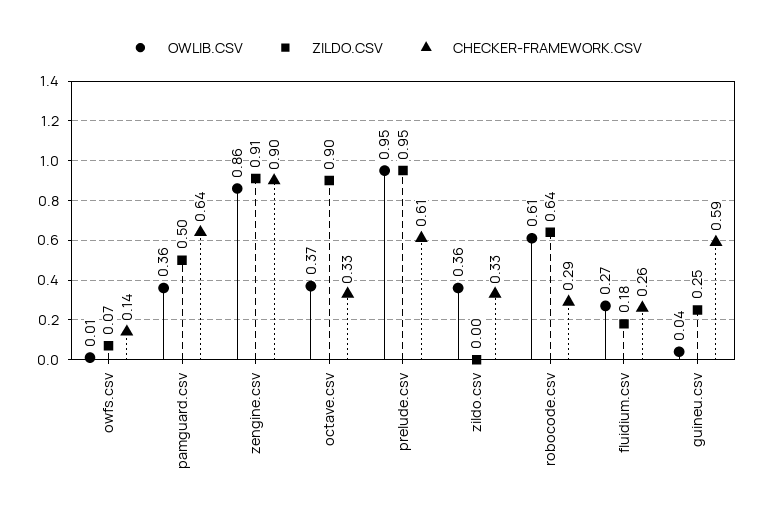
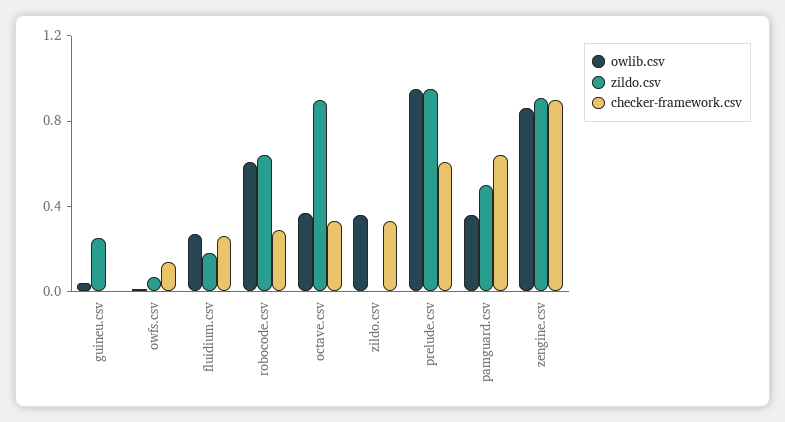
  {
    "OWLIB.CSV": {
      "owfs.csv": 0.01,
      "pamguard.csv": 0.36,
      "zengine.csv": 0.86,
      "octave.csv": 0.37,
      "prelude.csv": 0.95,
      "zildo.csv": 0.36,
      "robocode.csv": 0.61,
      "fluidium.csv": 0.27,
      "guineu.csv": 0.04
    },
    "ZILDO.CSV": {
      "owfs.csv": 0.07,
      "pamguard.csv": 0.5,
      "zengine.csv": 0.91,
      "octave.csv": 0.9,
      "prelude.csv": 0.95,
      "zildo.csv": 0,
      "robocode.csv": 0.64,
      "fluidium.csv": 0.18,
      "guineu.csv": 0.25
    },
    "CHECKER-FRAMEWORK.CSV": {
      "owfs.csv": 0.14,
      "pamguard.csv": 0.64,
      "zengine.csv": 0.9,
      "octave.csv": 0.33,
      "prelude.csv": 0.61,
      "zildo.csv": 0.33,
      "robocode.csv": 0.29,
      "fluidium.csv": 0.26,
-     "guineu.csv": 0.59
+     "guineu.csv": 0
    }
  }

